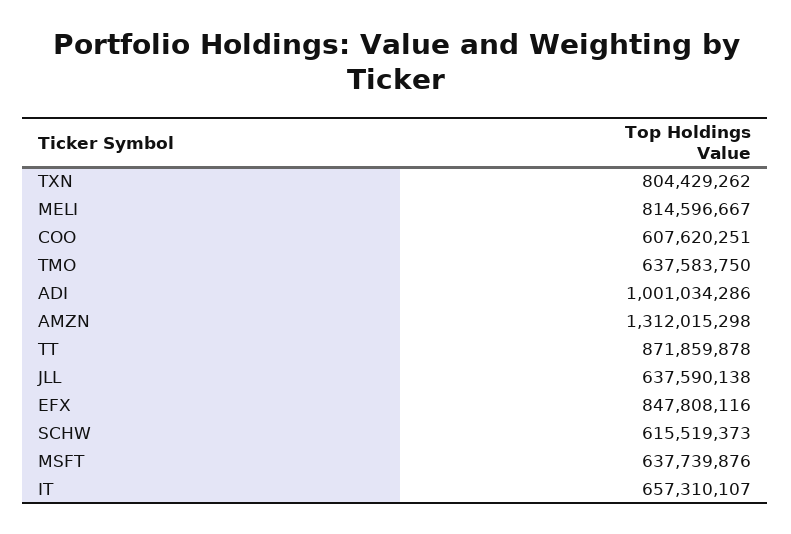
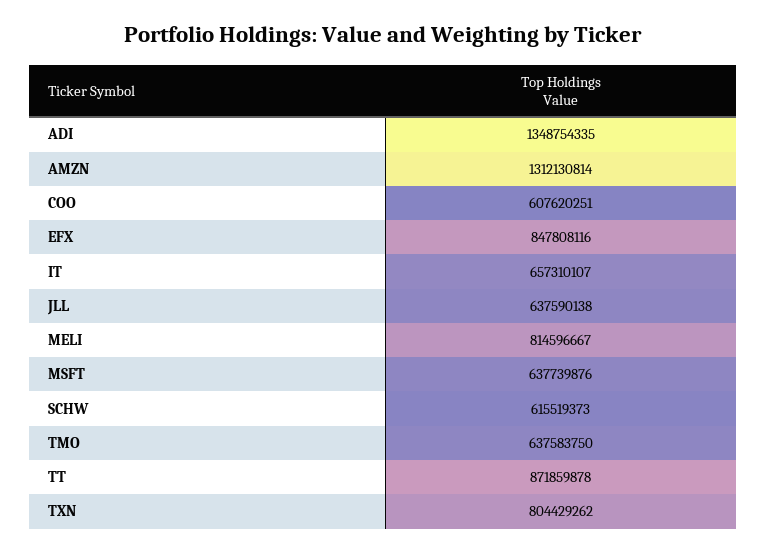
  {
    "TXN": 804429262,
    "MELI": 814596667,
    "COO": 607620251,
    "TMO": 637583750,
-   "ADI": 1001034286,
+   "ADI": 1348754335,
-   "AMZN": 1312015298,
+   "AMZN": 1312130814,
    "TT": 871859878,
    "JLL": 637590138,
    "EFX": 847808116,
    "SCHW": 615519373,
    "MSFT": 637739876,
    "IT": 657310107
  }

